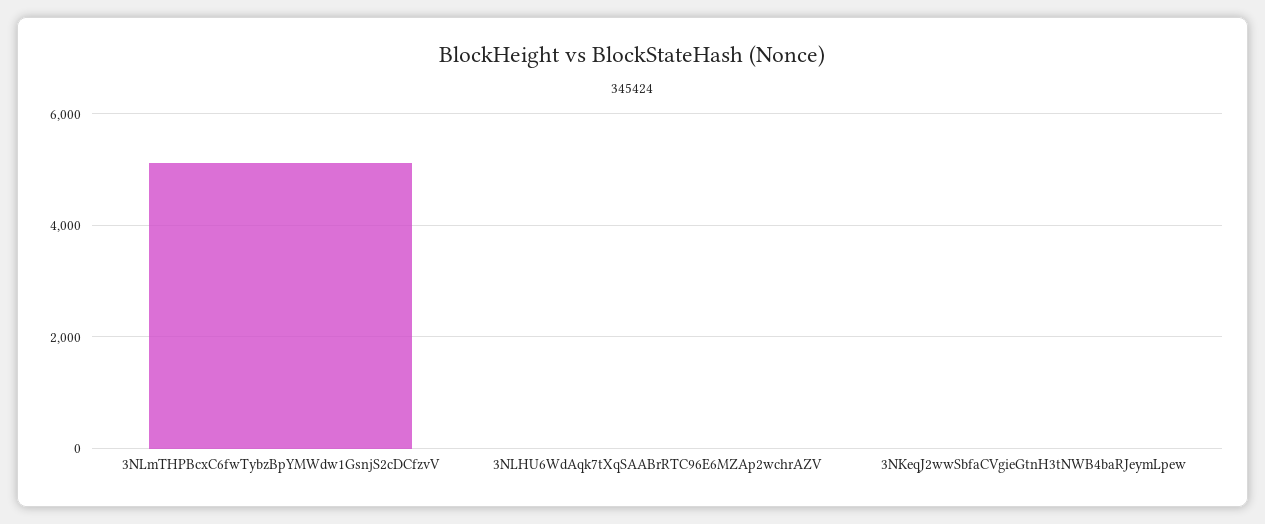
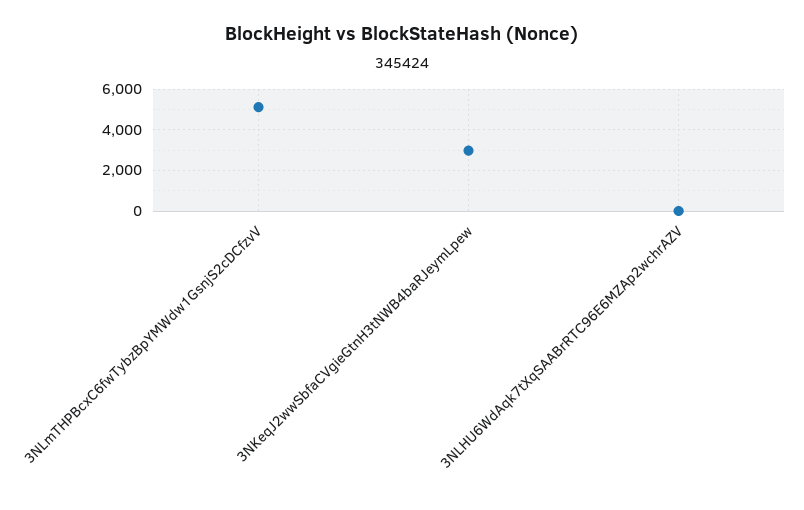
  {
    "3NLmTHPBcxC6fwTybzBpYMWdw1GsnjS2cDCfzvV": 5200,
    "3NLHU6WdAqk7tXqSAABrRTC96E6MZAp2wchrAZV": 0,
-   "3NKeqJ2wwSbfaCVgieGtnH3tNWB4baRJeymLpew": 0
+   "3NKeqJ2wwSbfaCVgieGtnH3tNWB4baRJeymLpew": 3000
  }

